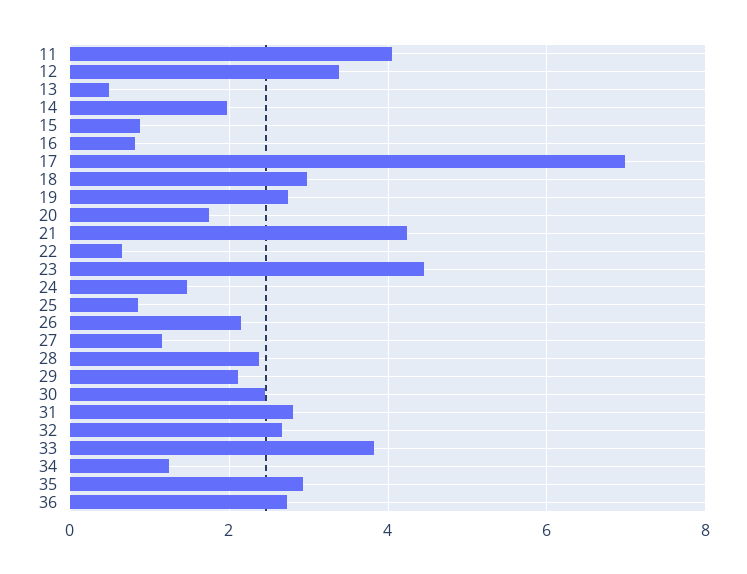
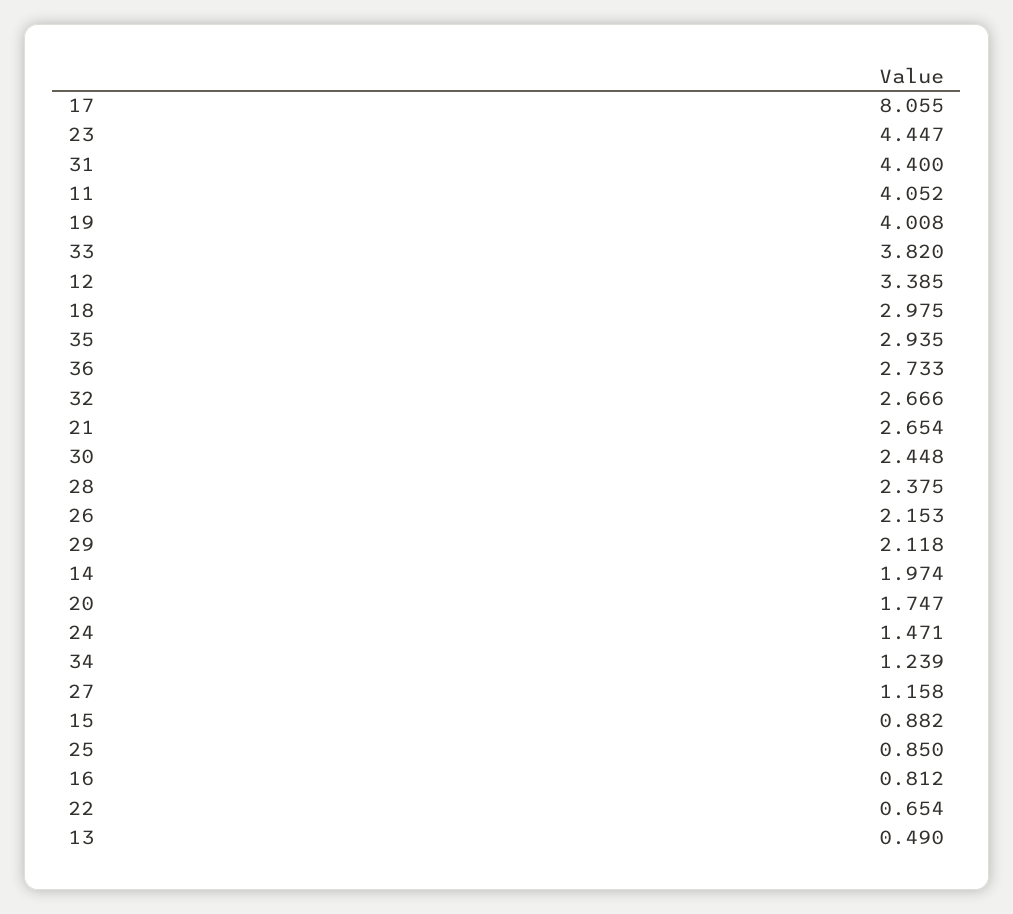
  {
    "11": 4.052,
    "12": 3.385,
    "13": 0.49,
    "14": 1.974,
    "15": 0.882,
    "16": 0.812,
-   "17": 7,
+   "17": 8.055,
    "18": 2.975,
-   "19": 2.8,
+   "19": 4.008,
    "20": 1.747,
-   "21": 4.2,
+   "21": 2.654,
    "22": 0.654,
    "23": 4.447,
    "24": 1.471,
    "25": 0.85,
    "26": 2.153,
    "27": 1.158,
    "28": 2.375,
    "29": 2.118,
    "30": 2.448,
-   "31": 2.8,
+   "31": 4.4,
    "32": 2.666,
    "33": 3.82,
    "34": 1.239,
    "35": 2.935,
    "36": 2.733
  }

